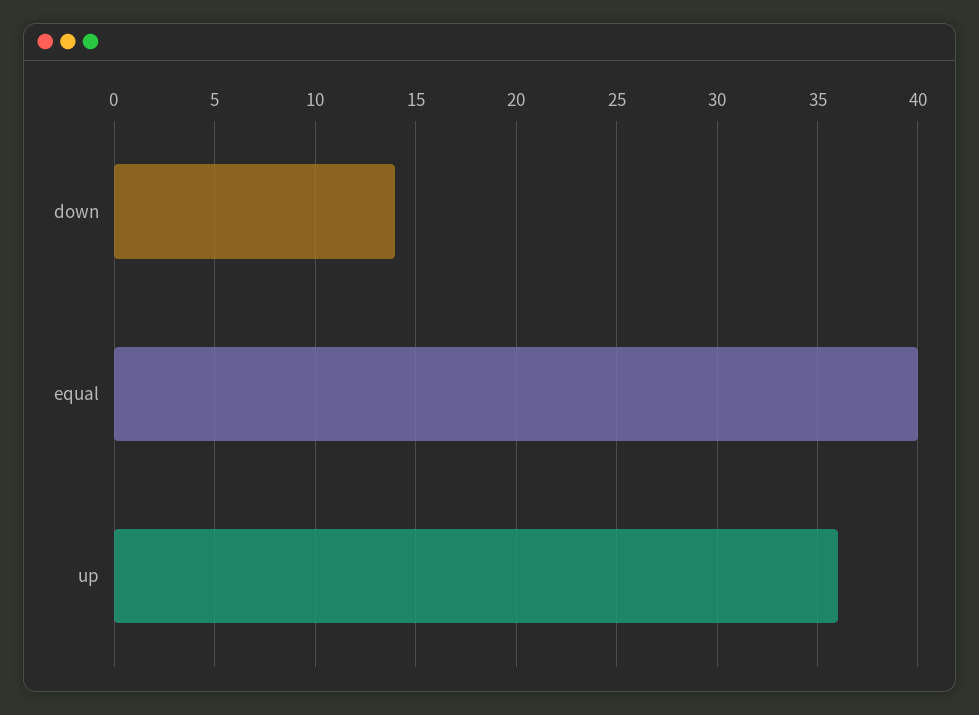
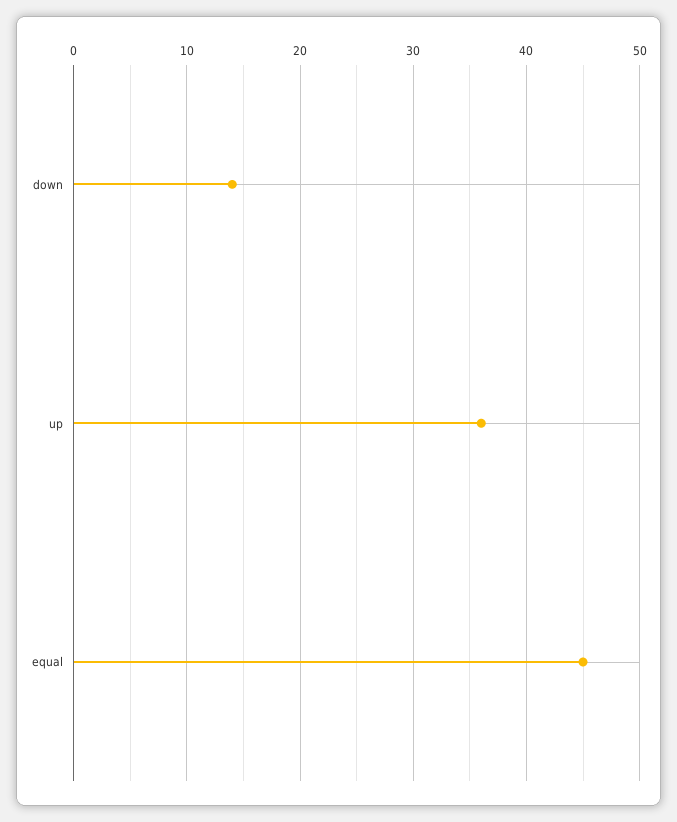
  {
    "down": 14,
-   "equal": 40,
+   "equal": 45,
    "up": 36
  }

